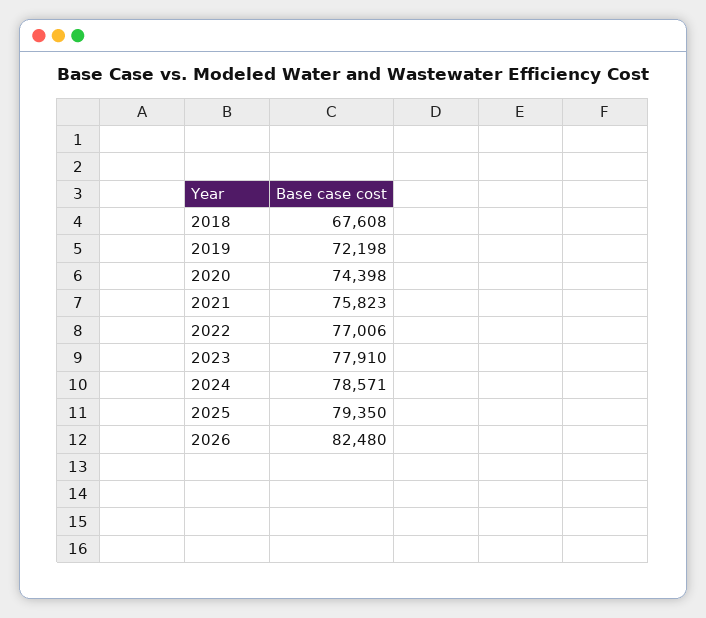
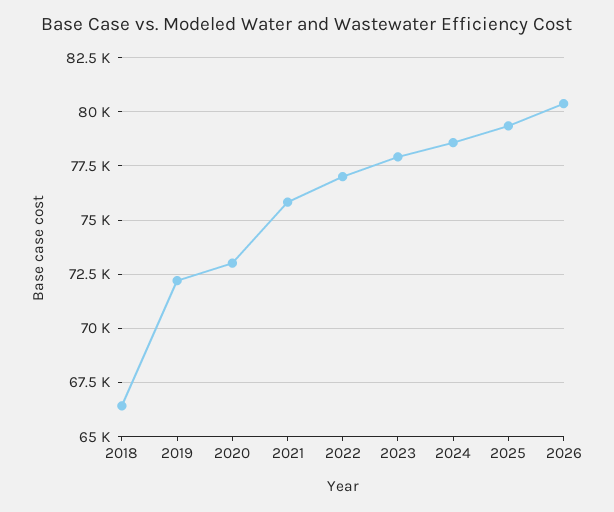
  {
-   "2018": 67608,
+   "2018": 66500,
    "2019": 72198,
-   "2020": 74398,
+   "2020": 73000,
    "2021": 75823,
    "2022": 77006,
    "2023": 77910,
    "2024": 78571,
    "2025": 79350,
-   "2026": 82480
+   "2026": 80500
  }

